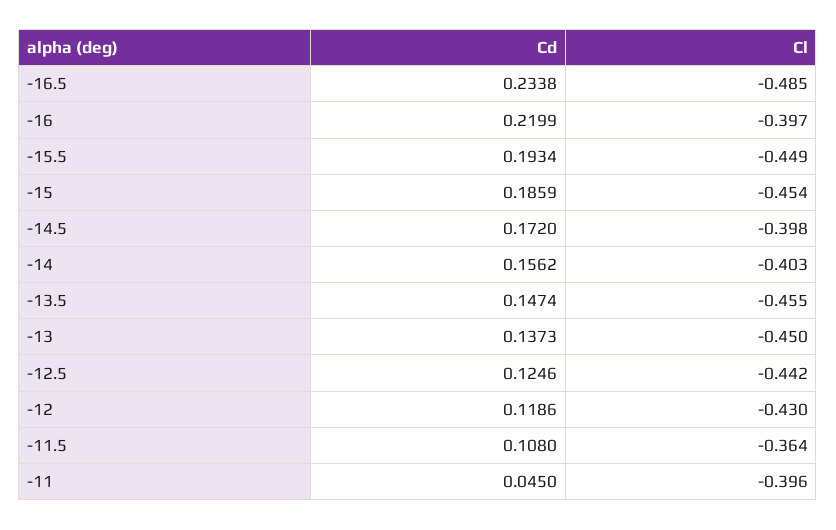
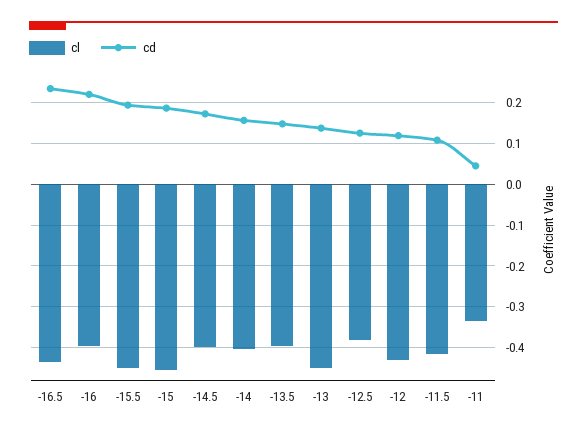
  {
    "Cd": {
      "-16.5": 0.2338,
      "-16": 0.2199,
      "-15.5": 0.1934,
      "-15": 0.1859,
      "-14.5": 0.172,
      "-14": 0.1562,
      "-13.5": 0.1474,
      "-13": 0.1373,
      "-12.5": 0.1246,
      "-12": 0.1186,
      "-11.5": 0.108,
      "-11": 0.045
    },
    "Cl": {
-     "-16.5": -0.485,
+     "-16.5": -0.44,
      "-16": -0.397,
      "-15.5": -0.449,
      "-15": -0.454,
      "-14.5": -0.398,
      "-14": -0.403,
-     "-13.5": -0.455,
+     "-13.5": -0.4,
      "-13": -0.45,
-     "-12.5": -0.442,
+     "-12.5": -0.38,
      "-12": -0.43,
-     "-11.5": -0.364,
+     "-11.5": -0.42,
-     "-11": -0.396
+     "-11": -0.34
    }
  }

